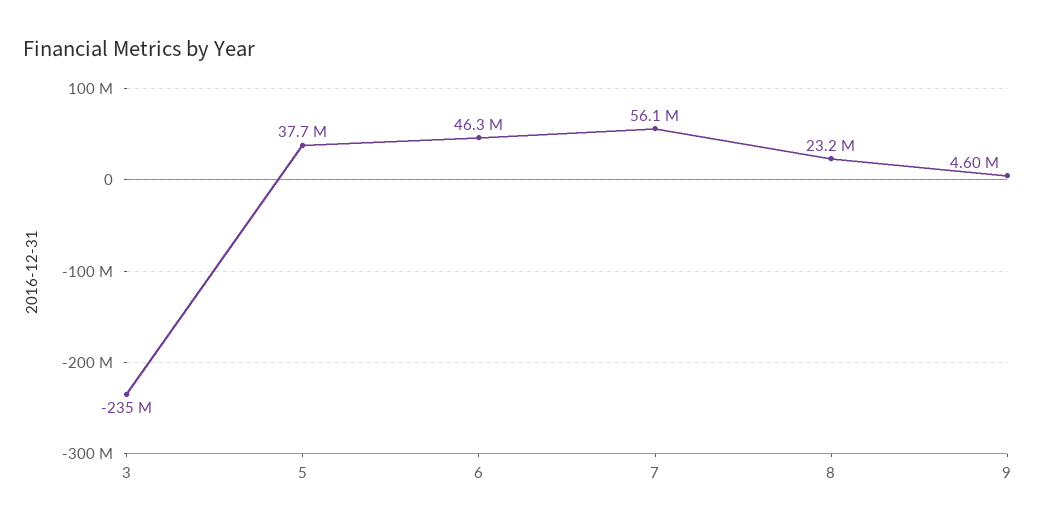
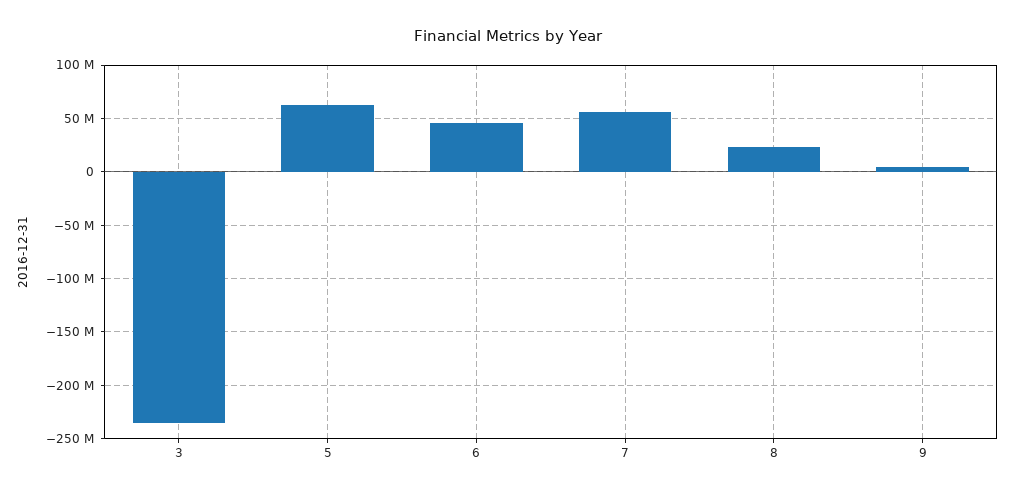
  {
    "3": -235000000,
-   "5": 37700000,
+   "5": 60000000,
    "6": 46300000,
    "7": 56100000,
    "8": 23200000,
    "9": 4600000
  }

